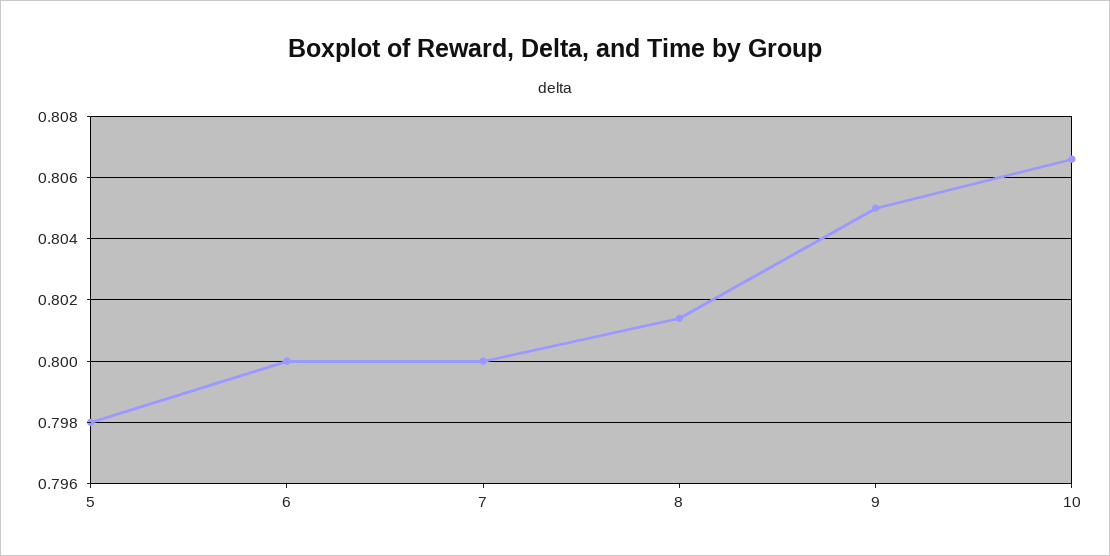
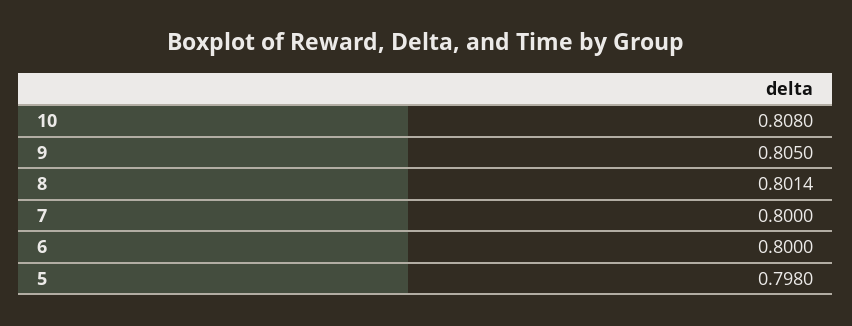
  {
    "5": 0.798,
    "6": 0.8,
    "7": 0.8,
    "8": 0.8014,
    "9": 0.805,
-   "10": 0.8065
+   "10": 0.808
  }

